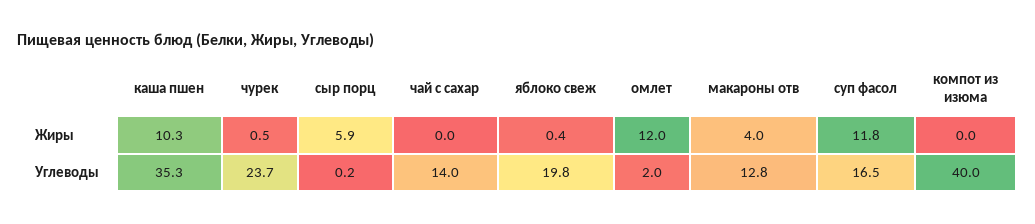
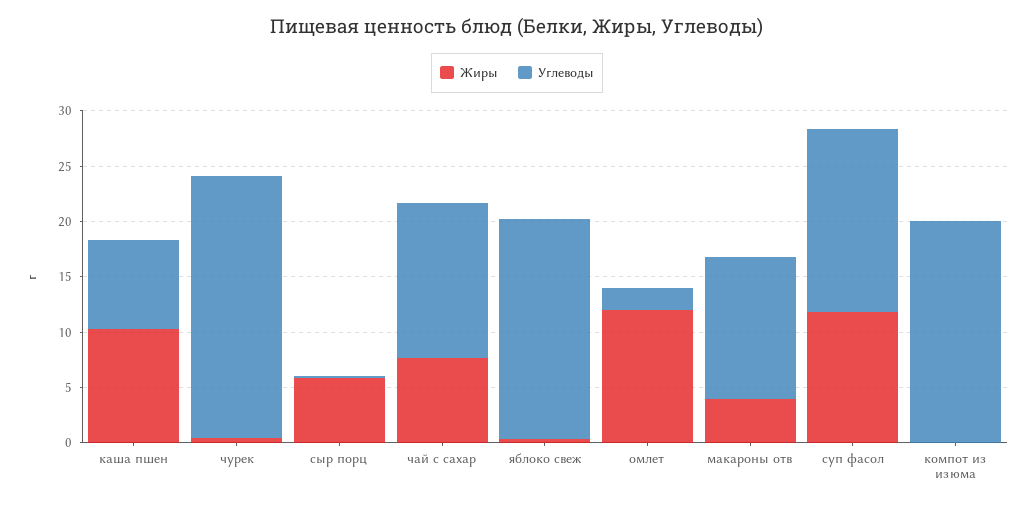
  {
    "Жиры": {
      "каша пшен": 10.3,
      "чурек": 0.5,
      "сыр порц": 5.9,
-     "чай с сахар": 0,
+     "чай с сахар": 8,
      "яблоко свеж": 0.4,
      "омлет": 12,
      "макароны отв": 4,
      "суп фасол": 11.8,
      "компот из изюма": 0
    },
    "Углеводы": {
-     "каша пшен": 35.3,
+     "каша пшен": 8,
      "чурек": 23.7,
      "сыр порц": 0.2,
      "чай с сахар": 14,
      "яблоко свеж": 19.8,
      "омлет": 2,
      "макароны отв": 12.8,
      "суп фасол": 16.5,
-     "компот из изюма": 40
+     "компот из изюма": 20
    }
  }

